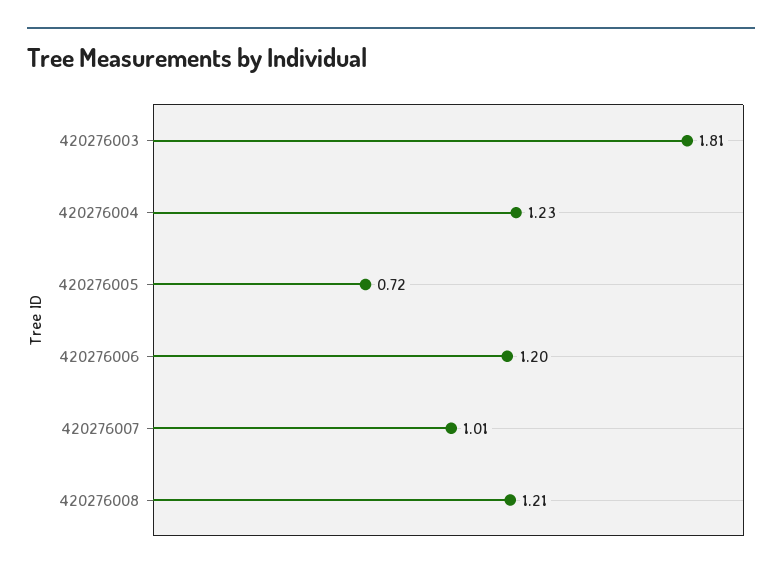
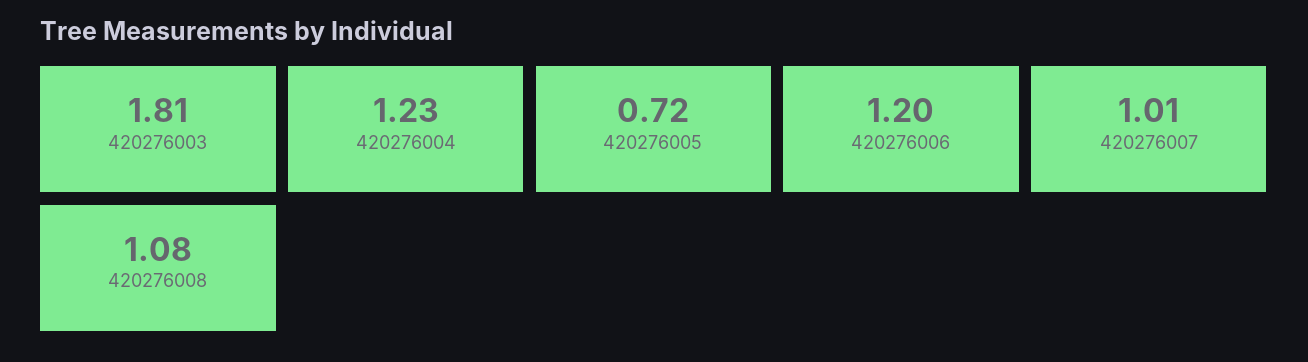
  {
    "420276003": 1.81,
    "420276004": 1.23,
    "420276005": 0.72,
    "420276006": 1.2,
    "420276007": 1.01,
-   "420276008": 1.21
+   "420276008": 1.08
  }

